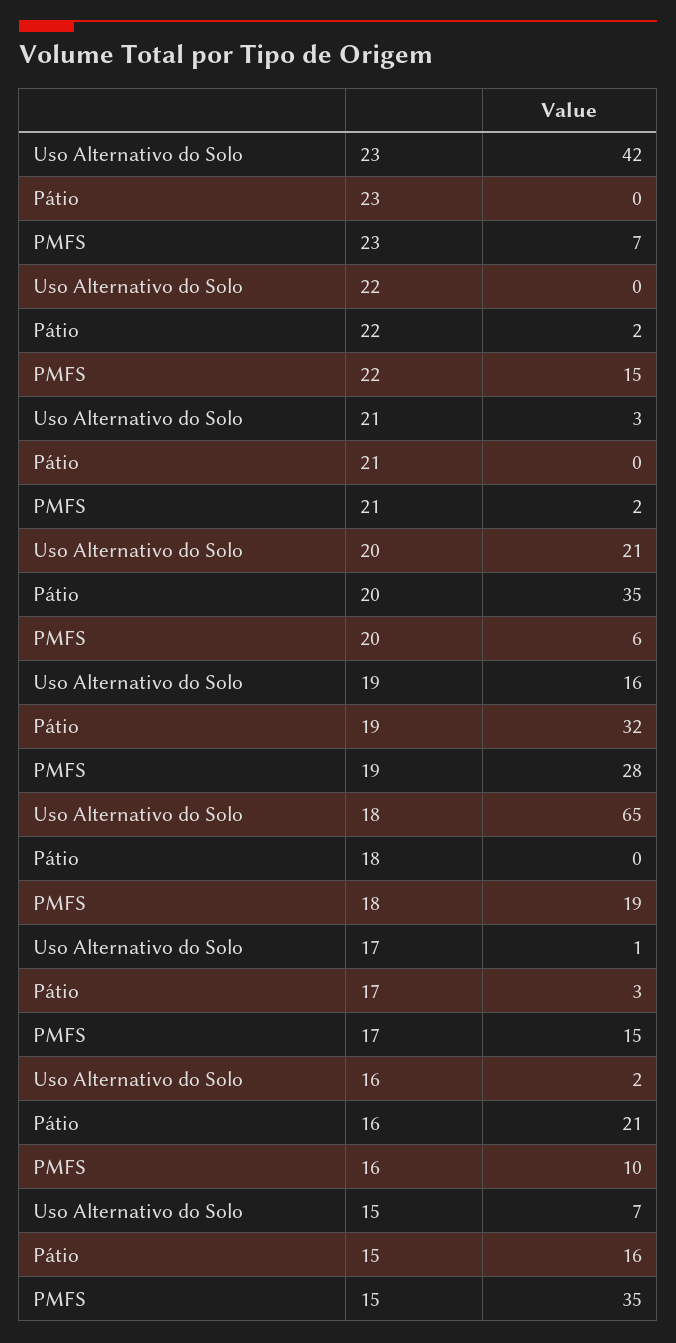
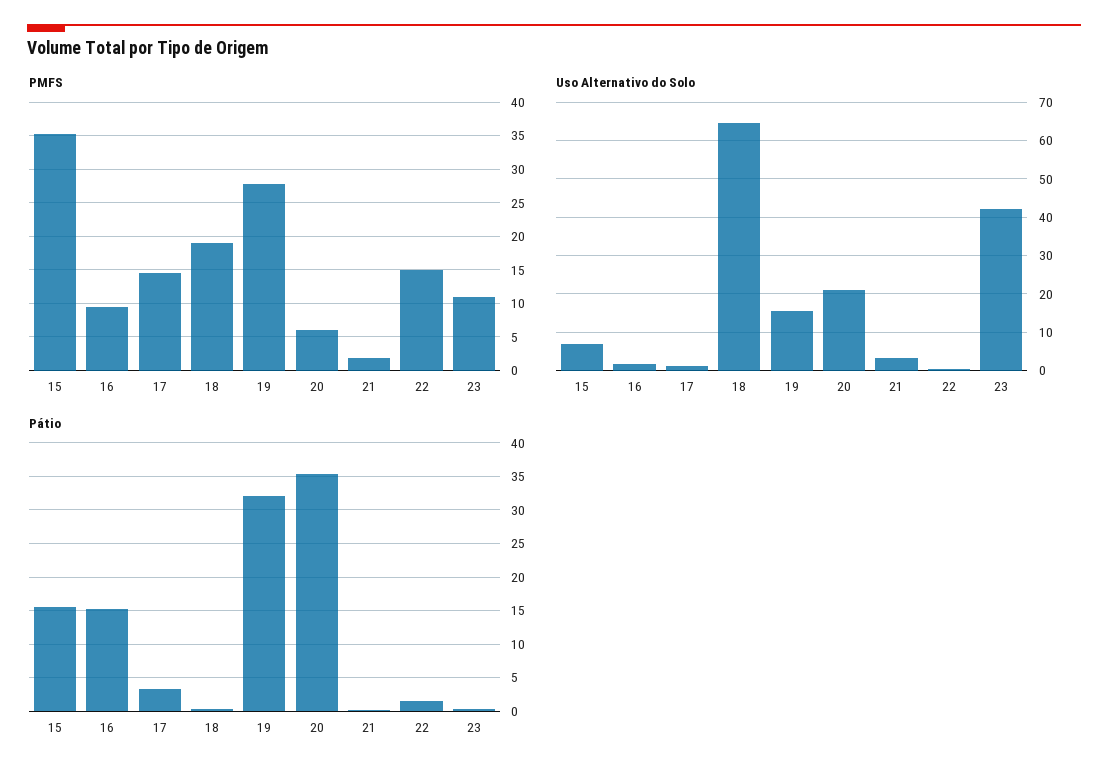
  {
    "Uso Alternativo do Solo": {
      "23": 42,
      "22": 0,
      "21": 3,
      "20": 21,
      "19": 16,
      "18": 65,
      "17": 1,
      "16": 2,
      "15": 7
    },
    "Pátio": {
      "23": 0,
      "22": 2,
      "21": 0,
      "20": 35,
      "19": 32,
      "18": 0,
      "17": 3,
-     "16": 21,
+     "16": 15,
      "15": 16
    },
    "PMFS": {
-     "23": 7,
+     "23": 11,
      "22": 15,
      "21": 2,
      "20": 6,
      "19": 28,
      "18": 19,
      "17": 15,
      "16": 10,
      "15": 35
    }
  }

